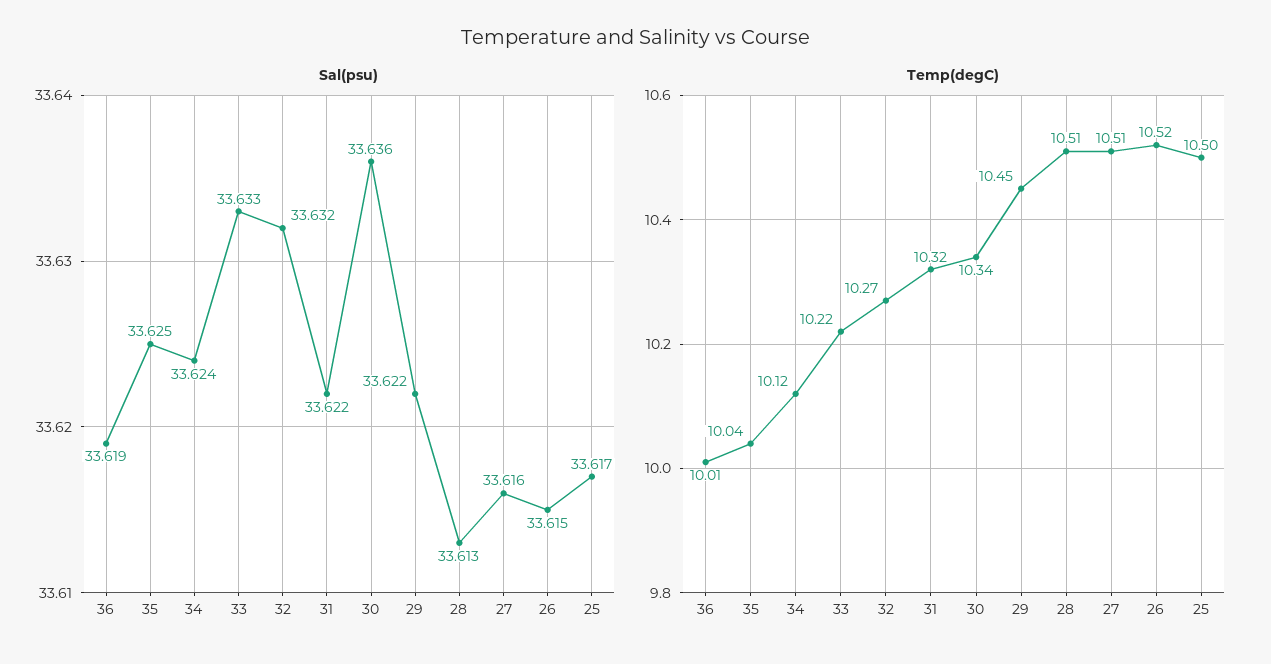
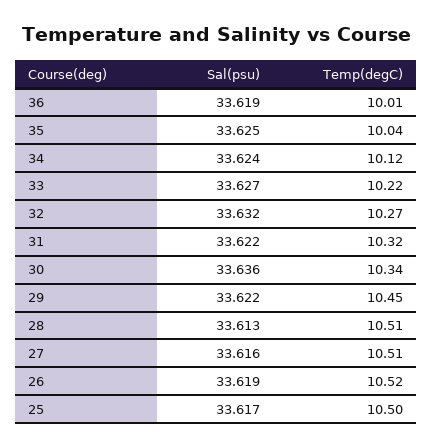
  {
    "Sal(psu)": {
      "36": 33.619,
      "35": 33.625,
      "34": 33.624,
-     "33": 33.633,
+     "33": 33.627,
      "32": 33.632,
      "31": 33.622,
      "30": 33.636,
      "29": 33.622,
      "28": 33.613,
      "27": 33.616,
-     "26": 33.615,
+     "26": 33.619,
      "25": 33.617
    },
    "Temp(degC)": {
      "36": 10.01,
      "35": 10.04,
      "34": 10.12,
      "33": 10.22,
      "32": 10.27,
      "31": 10.32,
      "30": 10.34,
      "29": 10.45,
      "28": 10.51,
      "27": 10.51,
      "26": 10.52,
      "25": 10.5
    }
  }

